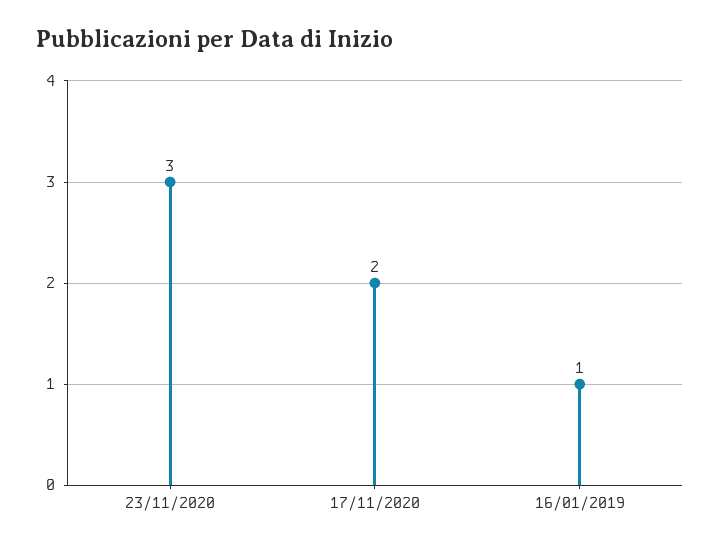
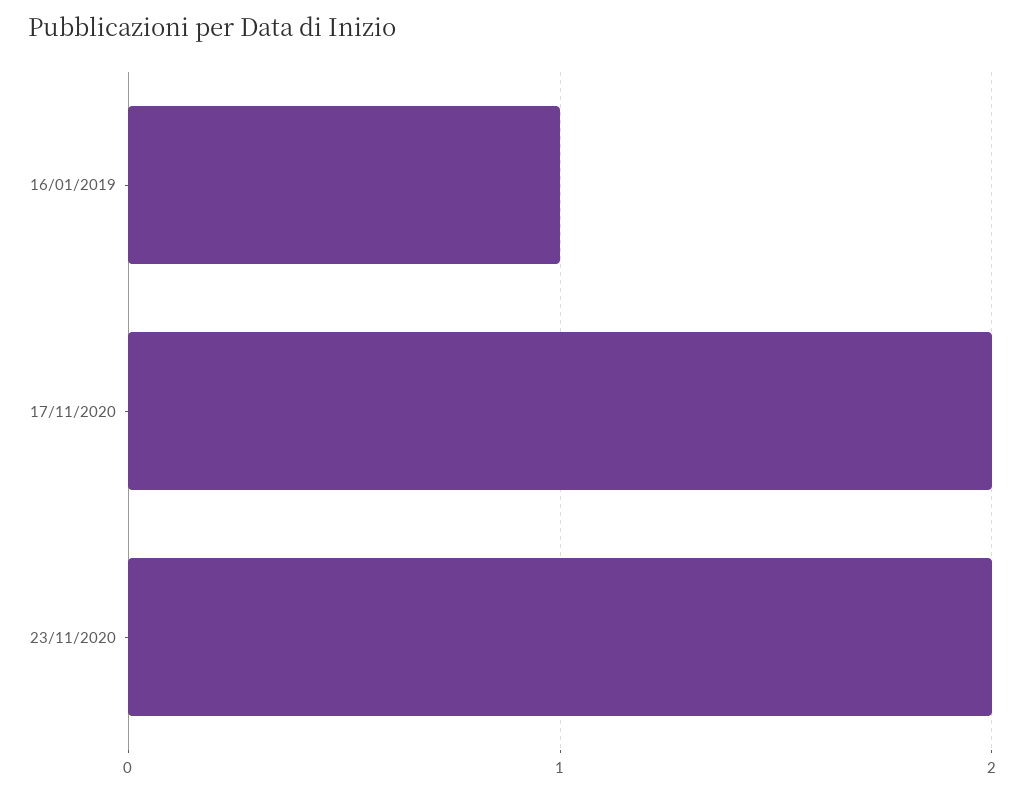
  {
-   "23/11/2020": 3,
+   "23/11/2020": 2,
    "17/11/2020": 2,
    "16/01/2019": 1
  }

